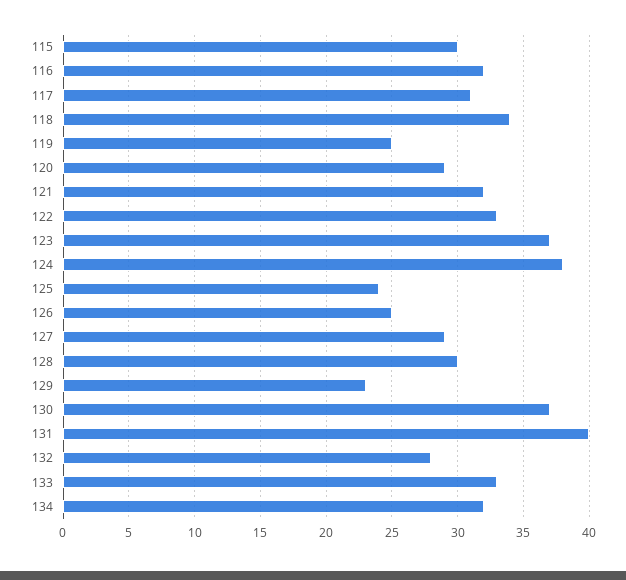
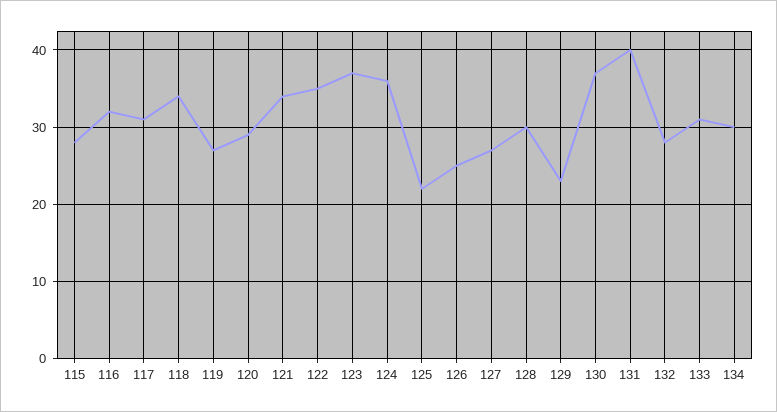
  {
-   "115": 30,
+   "115": 28,
    "116": 32,
    "117": 31,
    "118": 34,
-   "119": 25,
+   "119": 27,
    "120": 29,
-   "121": 32,
+   "121": 34,
-   "122": 33,
+   "122": 35,
    "123": 37,
-   "124": 38,
+   "124": 36,
-   "125": 24,
+   "125": 22,
    "126": 25,
-   "127": 29,
+   "127": 27,
    "128": 30,
    "129": 23,
    "130": 37,
    "131": 40,
    "132": 28,
-   "133": 33,
+   "133": 31,
-   "134": 32
+   "134": 30
  }

